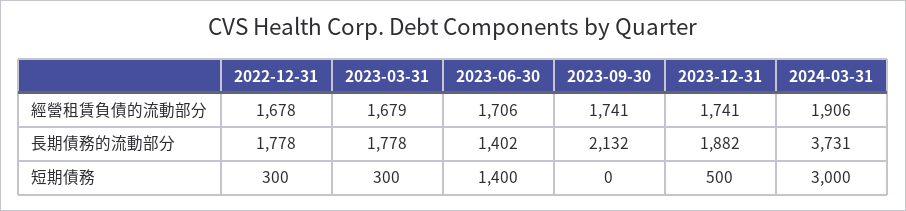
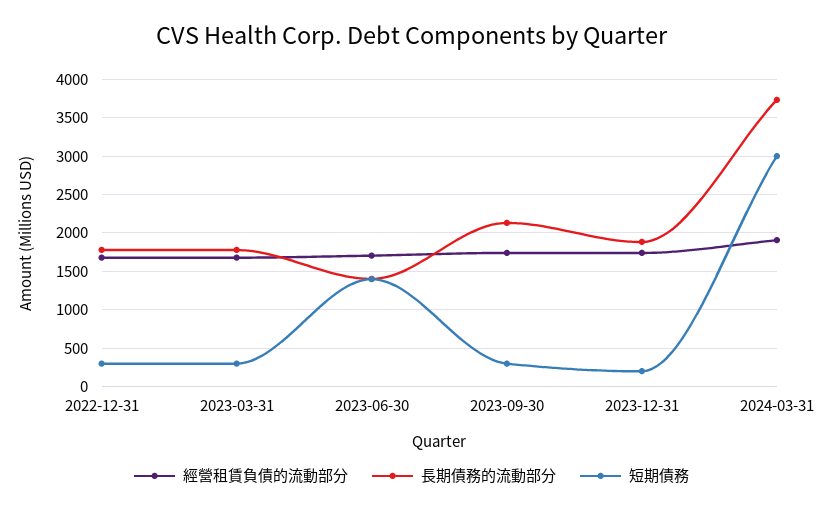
  {
    "經營租賃負債的流動部分": {
      "2022-12-31": 1678,
      "2023-03-31": 1679,
      "2023-06-30": 1706,
      "2023-09-30": 1741,
      "2023-12-31": 1741,
      "2024-03-31": 1906
    },
    "長期債務的流動部分": {
      "2022-12-31": 1778,
      "2023-03-31": 1778,
      "2023-06-30": 1402,
      "2023-09-30": 2132,
      "2023-12-31": 1882,
      "2024-03-31": 3731
    },
    "短期債務": {
      "2022-12-31": 300,
      "2023-03-31": 300,
      "2023-06-30": 1400,
-     "2023-09-30": 0,
+     "2023-09-30": 300,
-     "2023-12-31": 500,
+     "2023-12-31": 200,
      "2024-03-31": 3000
    }
  }

